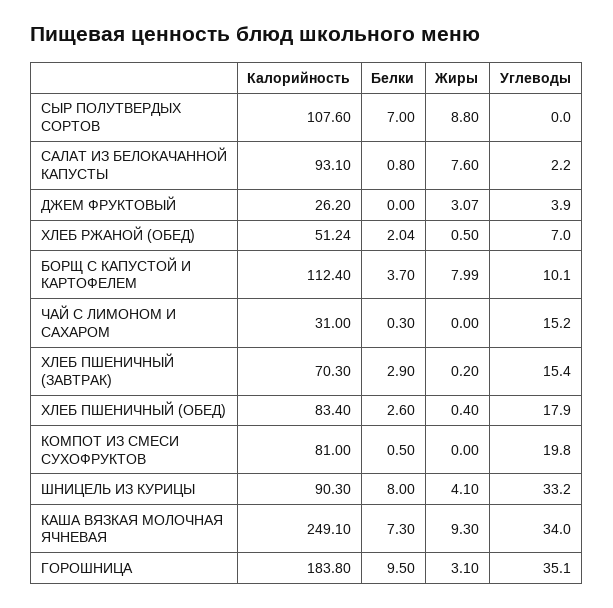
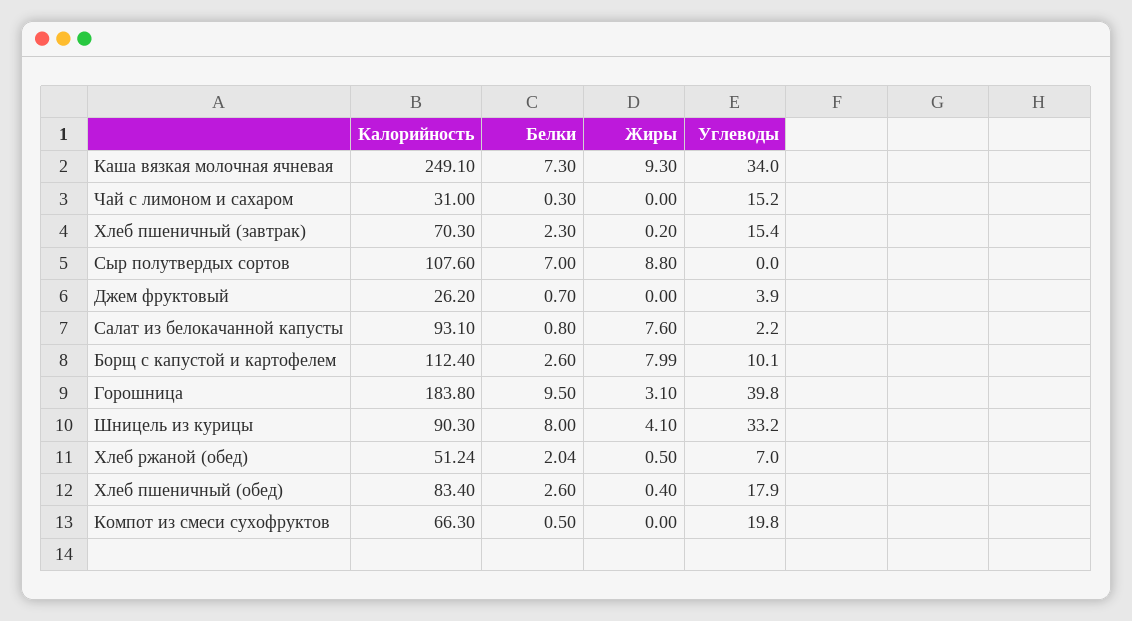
  {
    "Калорийность": {
      "СЫР ПОЛУТВЕРДЫХ СОРТОВ": 107.6,
      "САЛАТ ИЗ БЕЛОКАЧАННОЙ КАПУСТЫ": 93.1,
      "ДЖЕМ ФРУКТОВЫЙ": 26.2,
      "ХЛЕБ РЖАНОЙ (ОБЕД)": 51.24,
      "БОРЩ С КАПУСТОЙ И КАРТОФЕЛЕМ": 112.4,
      "ЧАЙ С ЛИМОНОМ И САХАРОМ": 31,
      "ХЛЕБ ПШЕНИЧНЫЙ (ЗАВТРАК)": 70.3,
      "ХЛЕБ ПШЕНИЧНЫЙ (ОБЕД)": 83.4,
-     "КОМПОТ ИЗ СМЕСИ СУХОФРУКТОВ": 81,
+     "КОМПОТ ИЗ СМЕСИ СУХОФРУКТОВ": 66.3,
      "ШНИЦЕЛЬ ИЗ КУРИЦЫ": 90.3,
      "КАША ВЯЗКАЯ МОЛОЧНАЯ ЯЧНЕВАЯ": 249.1,
      "ГОРОШНИЦА": 183.8
    },
    "Белки": {
      "СЫР ПОЛУТВЕРДЫХ СОРТОВ": 7,
      "САЛАТ ИЗ БЕЛОКАЧАННОЙ КАПУСТЫ": 0.8,
-     "ДЖЕМ ФРУКТОВЫЙ": 0,
+     "ДЖЕМ ФРУКТОВЫЙ": 0.7,
      "ХЛЕБ РЖАНОЙ (ОБЕД)": 2.04,
-     "БОРЩ С КАПУСТОЙ И КАРТОФЕЛЕМ": 3.7,
+     "БОРЩ С КАПУСТОЙ И КАРТОФЕЛЕМ": 2.6,
      "ЧАЙ С ЛИМОНОМ И САХАРОМ": 0.3,
-     "ХЛЕБ ПШЕНИЧНЫЙ (ЗАВТРАК)": 2.9,
+     "ХЛЕБ ПШЕНИЧНЫЙ (ЗАВТРАК)": 2.3,
      "ХЛЕБ ПШЕНИЧНЫЙ (ОБЕД)": 2.6,
      "КОМПОТ ИЗ СМЕСИ СУХОФРУКТОВ": 0.5,
      "ШНИЦЕЛЬ ИЗ КУРИЦЫ": 8,
      "КАША ВЯЗКАЯ МОЛОЧНАЯ ЯЧНЕВАЯ": 7.3,
      "ГОРОШНИЦА": 9.5
    },
    "Жиры": {
      "СЫР ПОЛУТВЕРДЫХ СОРТОВ": 8.8,
      "САЛАТ ИЗ БЕЛОКАЧАННОЙ КАПУСТЫ": 7.6,
-     "ДЖЕМ ФРУКТОВЫЙ": 3.07,
+     "ДЖЕМ ФРУКТОВЫЙ": 0,
      "ХЛЕБ РЖАНОЙ (ОБЕД)": 0.5,
      "БОРЩ С КАПУСТОЙ И КАРТОФЕЛЕМ": 7.99,
      "ЧАЙ С ЛИМОНОМ И САХАРОМ": 0,
      "ХЛЕБ ПШЕНИЧНЫЙ (ЗАВТРАК)": 0.2,
      "ХЛЕБ ПШЕНИЧНЫЙ (ОБЕД)": 0.4,
      "КОМПОТ ИЗ СМЕСИ СУХОФРУКТОВ": 0,
      "ШНИЦЕЛЬ ИЗ КУРИЦЫ": 4.1,
      "КАША ВЯЗКАЯ МОЛОЧНАЯ ЯЧНЕВАЯ": 9.3,
      "ГОРОШНИЦА": 3.1
    },
    "Углеводы": {
      "СЫР ПОЛУТВЕРДЫХ СОРТОВ": 0,
      "САЛАТ ИЗ БЕЛОКАЧАННОЙ КАПУСТЫ": 2.2,
      "ДЖЕМ ФРУКТОВЫЙ": 3.9,
      "ХЛЕБ РЖАНОЙ (ОБЕД)": 7,
      "БОРЩ С КАПУСТОЙ И КАРТОФЕЛЕМ": 10.1,
      "ЧАЙ С ЛИМОНОМ И САХАРОМ": 15.2,
      "ХЛЕБ ПШЕНИЧНЫЙ (ЗАВТРАК)": 15.4,
      "ХЛЕБ ПШЕНИЧНЫЙ (ОБЕД)": 17.9,
      "КОМПОТ ИЗ СМЕСИ СУХОФРУКТОВ": 19.8,
      "ШНИЦЕЛЬ ИЗ КУРИЦЫ": 33.2,
      "КАША ВЯЗКАЯ МОЛОЧНАЯ ЯЧНЕВАЯ": 34,
-     "ГОРОШНИЦА": 35.1
+     "ГОРОШНИЦА": 39.8
    }
  }

